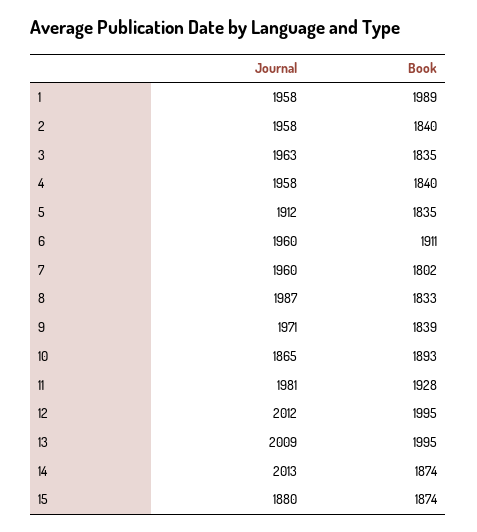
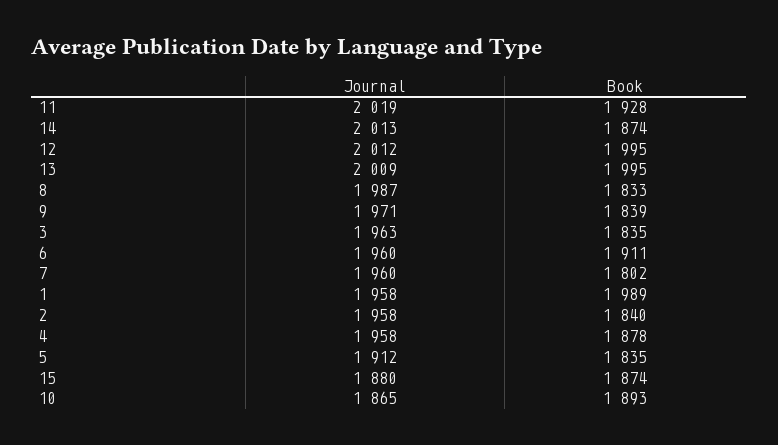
  {
    "Journal": {
      "1": 1958,
      "2": 1958,
      "3": 1963,
      "4": 1958,
      "5": 1912,
      "6": 1960,
      "7": 1960,
      "8": 1987,
      "9": 1971,
      "10": 1865,
-     "11": 1981,
+     "11": 2019,
      "12": 2012,
      "13": 2009,
      "14": 2013,
      "15": 1880
    },
    "Book": {
      "1": 1989,
      "2": 1840,
      "3": 1835,
-     "4": 1840,
+     "4": 1878,
      "5": 1835,
      "6": 1911,
      "7": 1802,
      "8": 1833,
      "9": 1839,
      "10": 1893,
      "11": 1928,
      "12": 1995,
      "13": 1995,
      "14": 1874,
      "15": 1874
    }
  }

